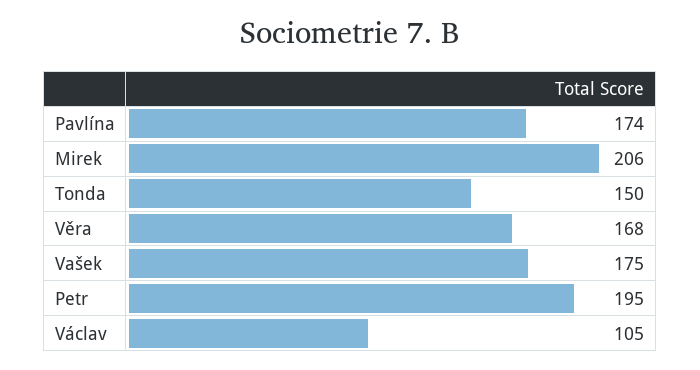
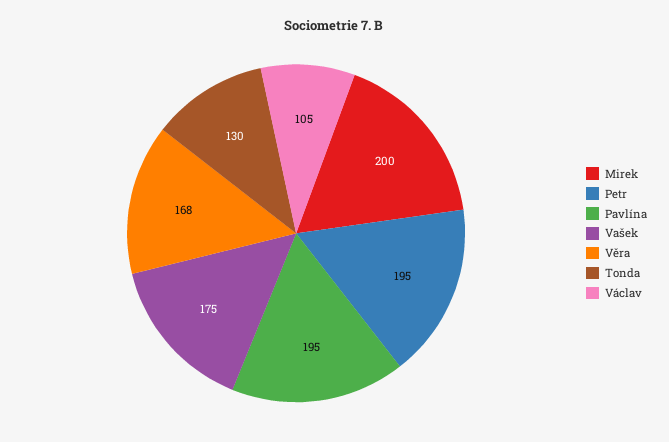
  {
-   "Pavlína": 174,
+   "Pavlína": 195,
-   "Mirek": 206,
+   "Mirek": 200,
-   "Tonda": 150,
+   "Tonda": 130,
    "Věra": 168,
    "Vašek": 175,
    "Petr": 195,
    "Václav": 105
  }

